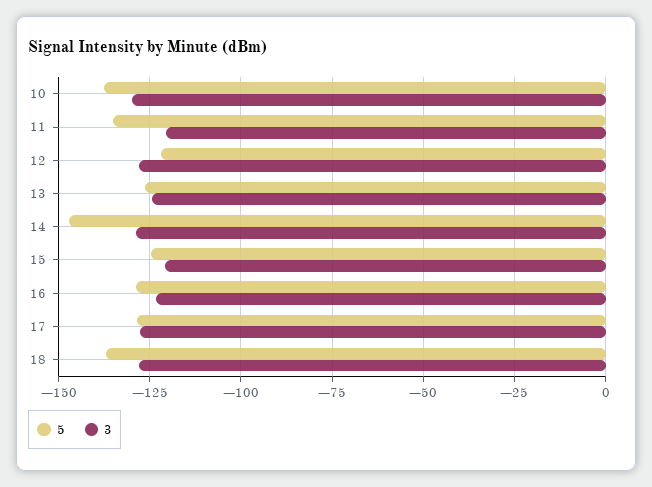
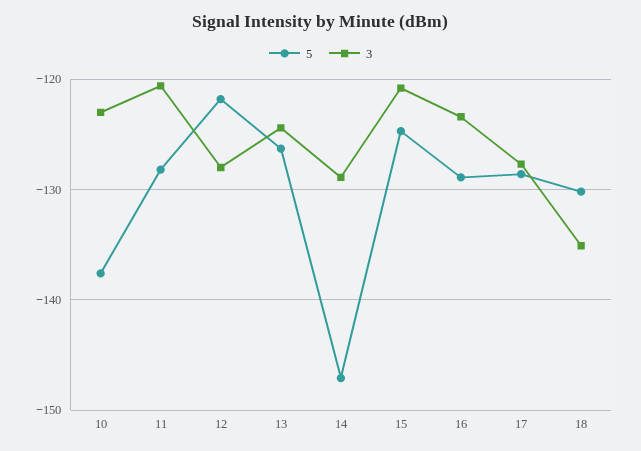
  {
    "5": {
      "10": -138,
-     "11": -135,
+     "11": -128,
      "12": -122,
      "13": -126,
      "14": -147,
      "15": -125,
      "16": -129,
      "17": -129,
-     "18": -137.5
+     "18": -130
    },
    "3": {
-     "10": -130,
+     "10": -123,
      "11": -121,
      "12": -128,
      "13": -124,
      "14": -129,
      "15": -121,
      "16": -123,
      "17": -128,
-     "18": -127.5
+     "18": -135
    }
  }

